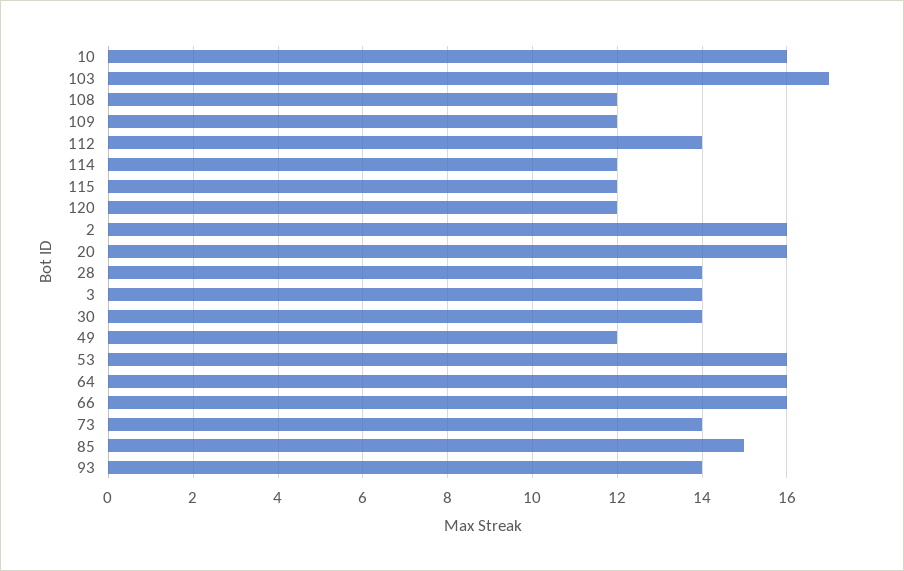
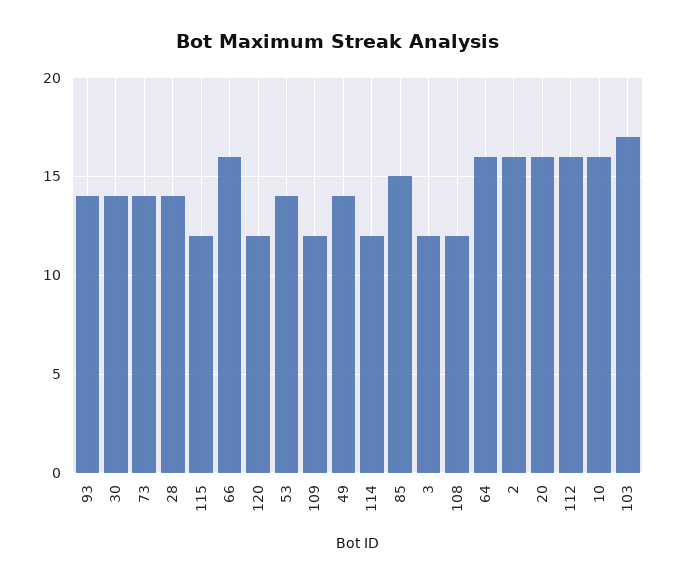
  {
    "10": 16,
    "103": 17,
    "108": 12,
    "109": 12,
-   "112": 14,
+   "112": 16,
    "114": 12,
    "115": 12,
    "120": 12,
    "2": 16,
    "20": 16,
    "28": 14,
-   "3": 14,
+   "3": 12,
    "30": 14,
-   "49": 12,
+   "49": 14,
-   "53": 16,
+   "53": 14,
    "64": 16,
    "66": 16,
    "73": 14,
    "85": 15,
    "93": 14
  }

